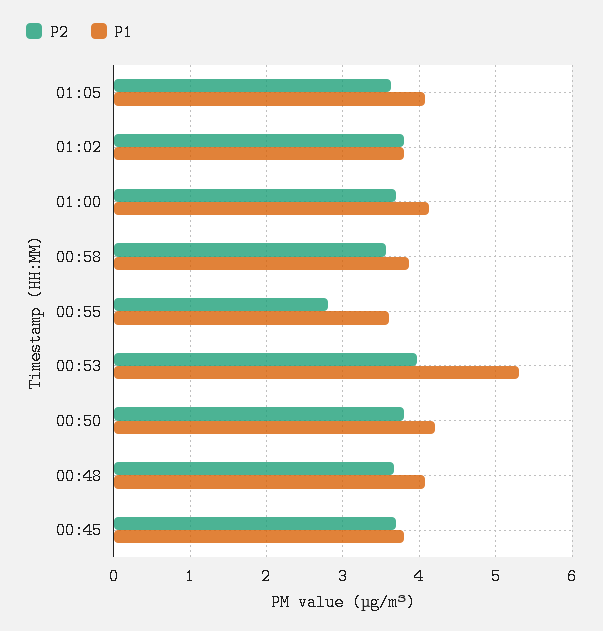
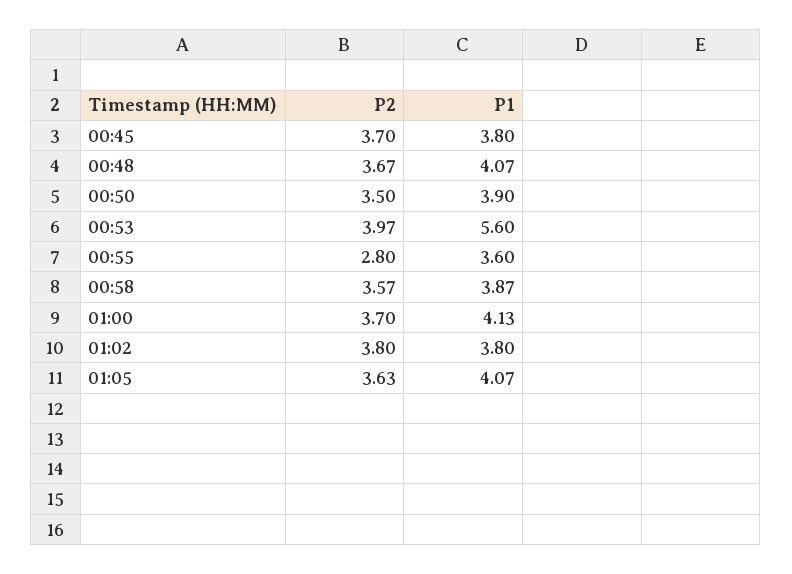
  {
    "P2": {
      "01:05": 3.63,
      "01:02": 3.8,
      "01:00": 3.7,
      "00:58": 3.57,
      "00:55": 2.8,
      "00:53": 3.97,
-     "00:50": 3.8,
+     "00:50": 3.5,
      "00:48": 3.67,
      "00:45": 3.7
    },
    "P1": {
      "01:05": 4.07,
      "01:02": 3.8,
      "01:00": 4.13,
      "00:58": 3.87,
      "00:55": 3.6,
-     "00:53": 5.3,
+     "00:53": 5.6,
-     "00:50": 4.2,
+     "00:50": 3.9,
      "00:48": 4.07,
      "00:45": 3.8
    }
  }

